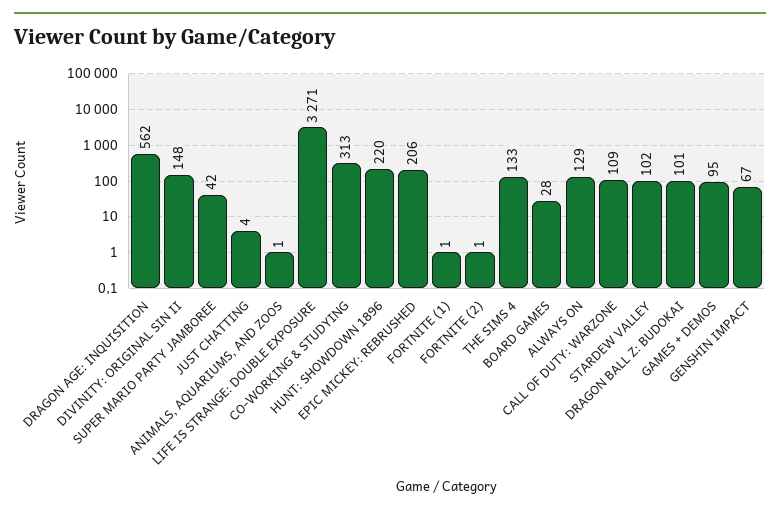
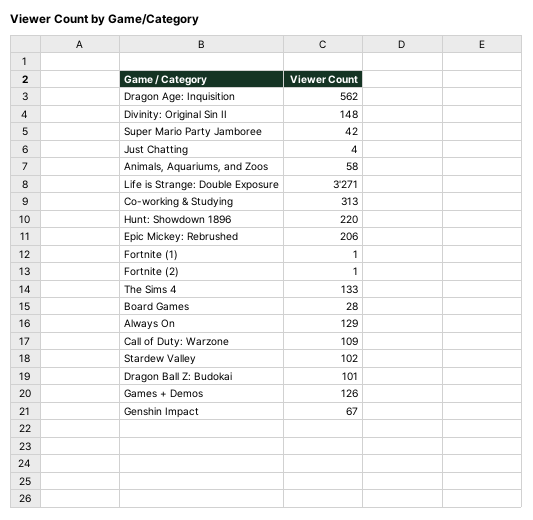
  {
    "DRAGON AGE: INQUISITION": 562,
    "DIVINITY: ORIGINAL SIN II": 148,
    "SUPER MARIO PARTY JAMBOREE": 42,
    "JUST CHATTING": 4,
-   "ANIMALS, AQUARIUMS, AND ZOOS": 1,
+   "ANIMALS, AQUARIUMS, AND ZOOS": 58,
    "LIFE IS STRANGE: DOUBLE EXPOSURE": 3271,
    "CO-WORKING & STUDYING": 313,
    "HUNT: SHOWDOWN 1896": 220,
    "EPIC MICKEY: REBRUSHED": 206,
    "FORTNITE (1)": 1,
    "FORTNITE (2)": 1,
    "THE SIMS 4": 133,
    "BOARD GAMES": 28,
    "ALWAYS ON": 129,
    "CALL OF DUTY: WARZONE": 109,
    "STARDEW VALLEY": 102,
    "DRAGON BALL Z: BUDOKAI": 101,
-   "GAMES + DEMOS": 95,
+   "GAMES + DEMOS": 126,
    "GENSHIN IMPACT": 67
  }

